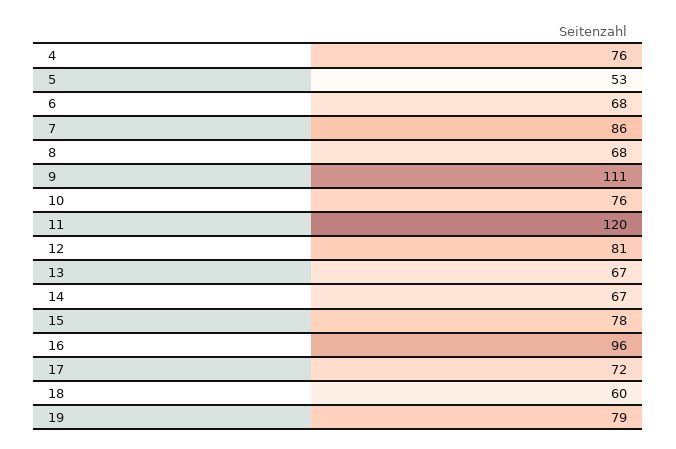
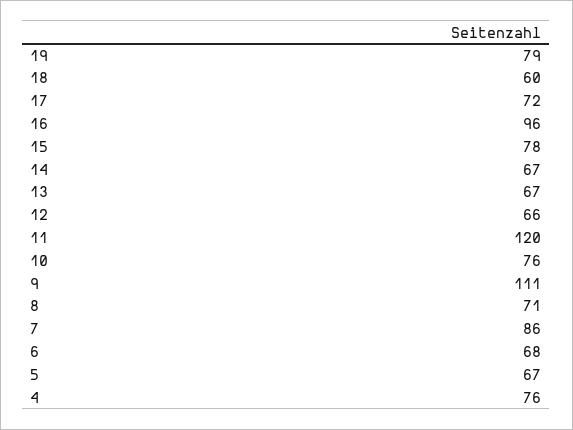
  {
    "4": 76,
-   "5": 53,
+   "5": 67,
    "6": 68,
    "7": 86,
-   "8": 68,
+   "8": 71,
    "9": 111,
    "10": 76,
    "11": 120,
-   "12": 81,
+   "12": 66,
    "13": 67,
    "14": 67,
    "15": 78,
    "16": 96,
    "17": 72,
    "18": 60,
    "19": 79
  }

